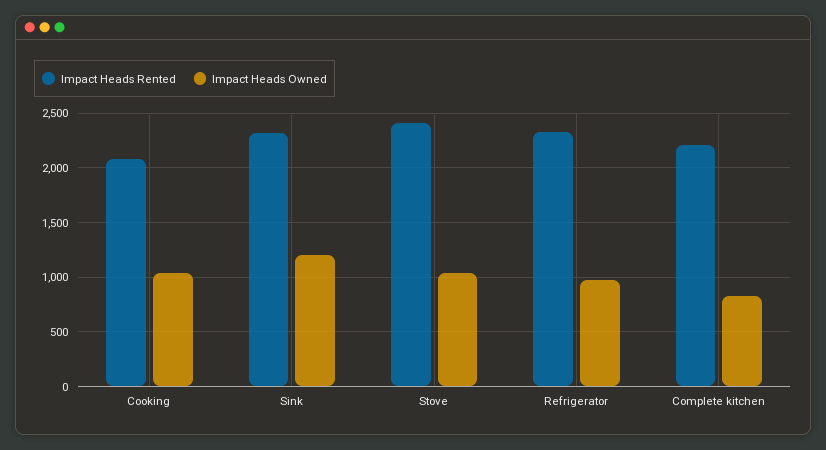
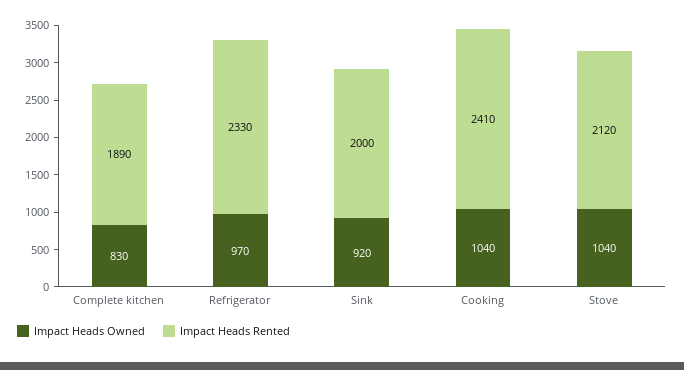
  {
    "Impact Heads Rented": {
-     "Cooking": 2100,
+     "Cooking": 2410,
-     "Sink": 2300,
+     "Sink": 2000,
-     "Stove": 2400,
+     "Stove": 2120,
      "Refrigerator": 2330,
-     "Complete kitchen": 2200
+     "Complete kitchen": 1890
    },
    "Impact Heads Owned": {
      "Cooking": 1040,
-     "Sink": 1200,
+     "Sink": 920,
      "Stove": 1040,
      "Refrigerator": 970,
      "Complete kitchen": 830
    }
  }

